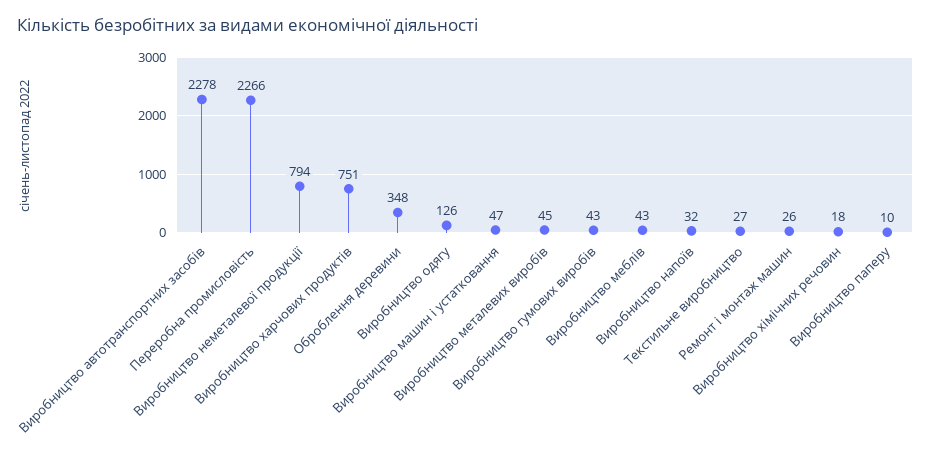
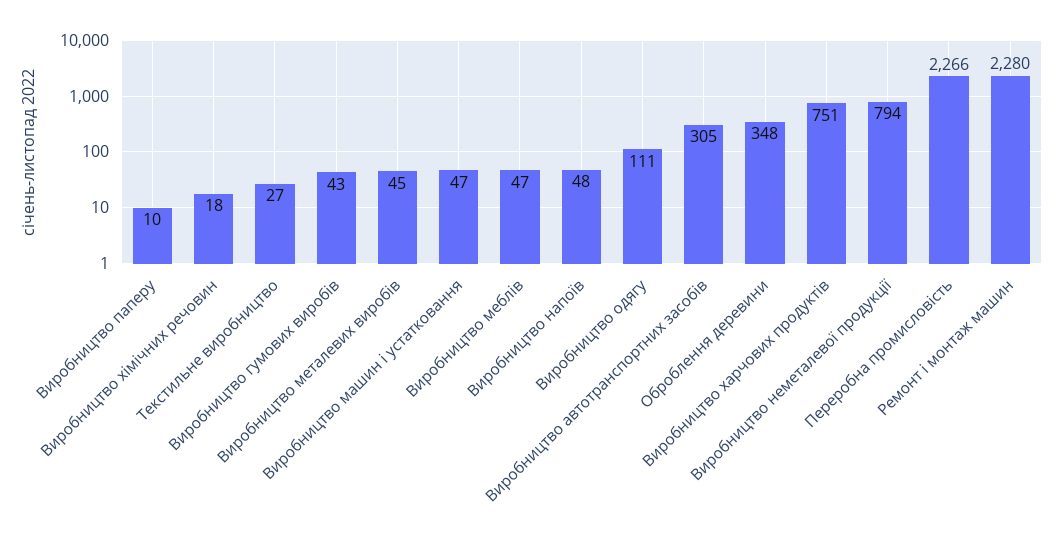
  {
-   "Виробництво автотранспортних засобів": 2278,
+   "Виробництво автотранспортних засобів": 305,
    "Переробна промисловість": 2266,
    "Виробництво неметалевої продукції": 794,
    "Виробництво харчових продуктів": 751,
    "Оброблення деревини": 348,
-   "Виробництво одягу": 126,
+   "Виробництво одягу": 111,
    "Виробництво машин і устатковання": 47,
    "Виробництво металевих виробів": 45,
    "Виробництво гумових виробів": 43,
-   "Виробництво меблів": 43,
+   "Виробництво меблів": 47,
-   "Виробництво напоїв": 32,
+   "Виробництво напоїв": 48,
    "Текстильне виробництво": 27,
-   "Ремонт і монтаж машин": 26,
+   "Ремонт і монтаж машин": 2280,
    "Виробництво хімічних речовин": 18,
    "Виробництво паперу": 10
  }

